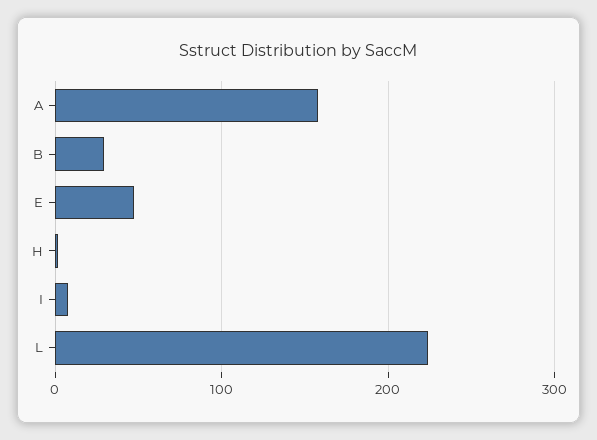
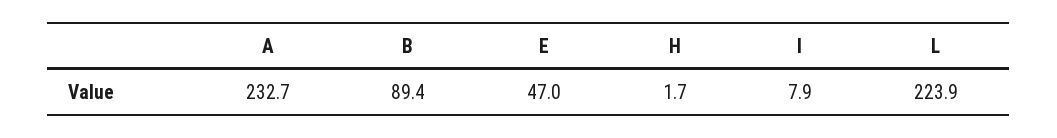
  {
-   "A": 160,
+   "A": 232.7,
-   "B": 30,
+   "B": 89.4,
    "E": 47,
    "H": 1.7,
    "I": 7.9,
    "L": 223.9
  }

